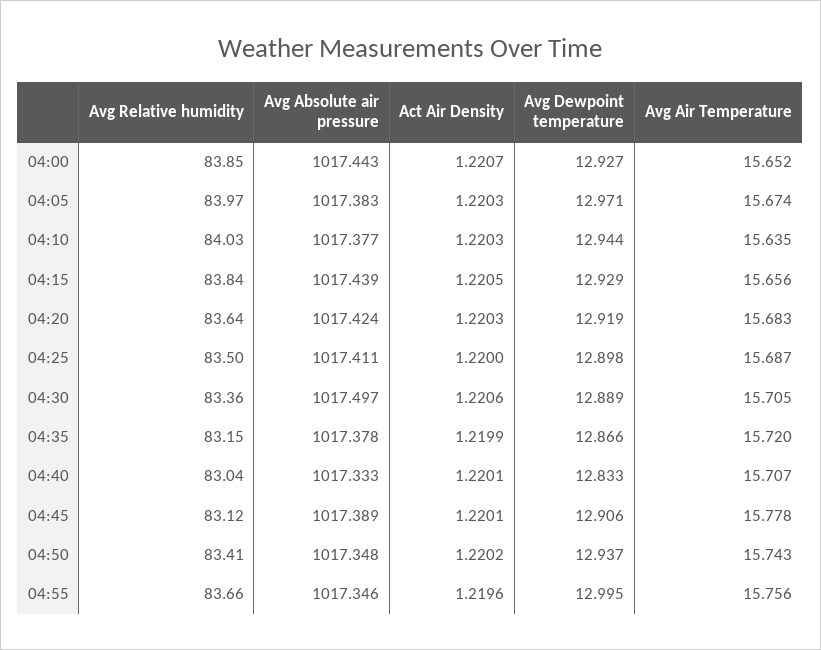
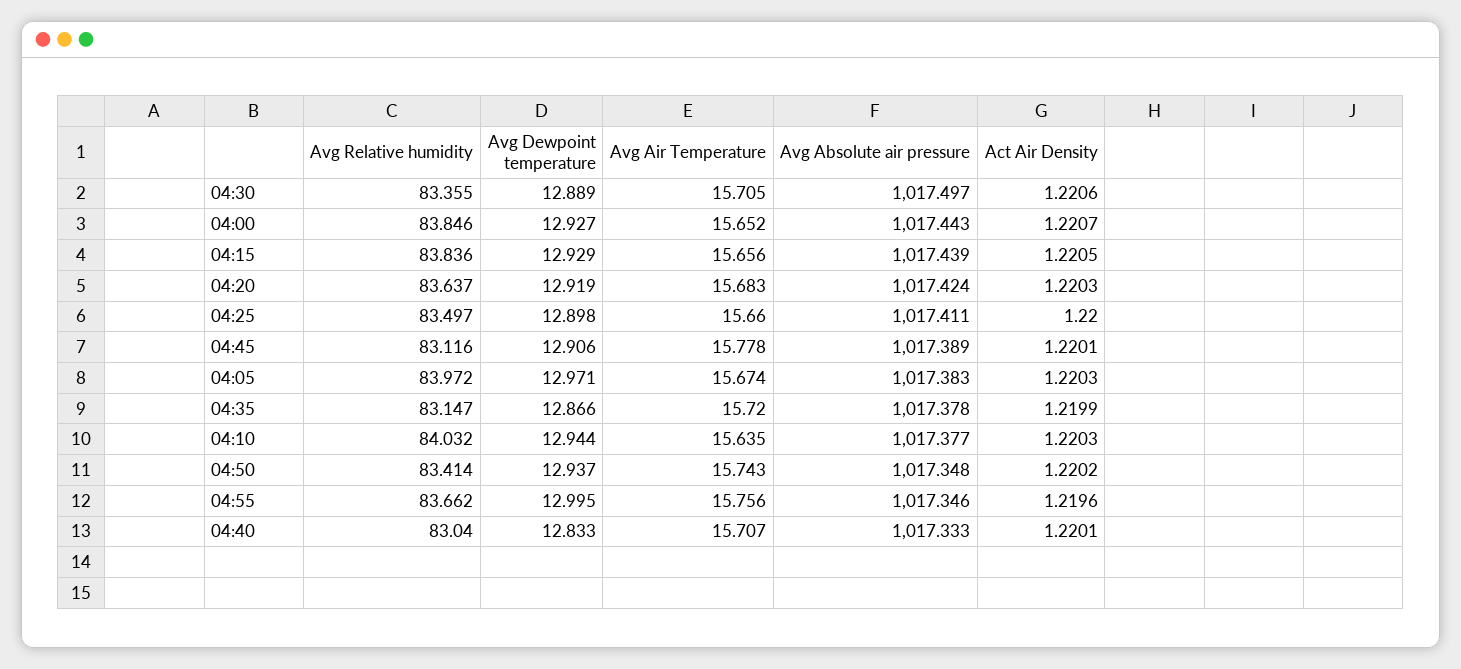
  {
    "Avg Relative humidity": {
      "04:00": 83.846,
      "04:05": 83.972,
      "04:10": 84.032,
      "04:15": 83.836,
      "04:20": 83.637,
      "04:25": 83.497,
      "04:30": 83.355,
      "04:35": 83.147,
      "04:40": 83.04,
      "04:45": 83.116,
      "04:50": 83.414,
      "04:55": 83.662
    },
    "Avg Absolute air pressure": {
      "04:00": 1017.443,
      "04:05": 1017.383,
      "04:10": 1017.377,
      "04:15": 1017.439,
      "04:20": 1017.424,
      "04:25": 1017.411,
      "04:30": 1017.497,
      "04:35": 1017.378,
      "04:40": 1017.333,
      "04:45": 1017.389,
      "04:50": 1017.348,
      "04:55": 1017.346
    },
    "Act Air Density": {
      "04:00": 1.2207,
      "04:05": 1.2203,
      "04:10": 1.2203,
      "04:15": 1.2205,
      "04:20": 1.2203,
      "04:25": 1.22,
      "04:30": 1.2206,
      "04:35": 1.2199,
      "04:40": 1.2201,
      "04:45": 1.2201,
      "04:50": 1.2202,
      "04:55": 1.2196
    },
    "Avg Dewpoint temperature": {
      "04:00": 12.927,
      "04:05": 12.971,
      "04:10": 12.944,
      "04:15": 12.929,
      "04:20": 12.919,
      "04:25": 12.898,
      "04:30": 12.889,
      "04:35": 12.866,
      "04:40": 12.833,
      "04:45": 12.906,
      "04:50": 12.937,
      "04:55": 12.995
    },
    "Avg Air Temperature": {
      "04:00": 15.652,
      "04:05": 15.674,
      "04:10": 15.635,
      "04:15": 15.656,
      "04:20": 15.683,
-     "04:25": 15.687,
+     "04:25": 15.66,
      "04:30": 15.705,
      "04:35": 15.72,
      "04:40": 15.707,
      "04:45": 15.778,
      "04:50": 15.743,
      "04:55": 15.756
    }
  }

